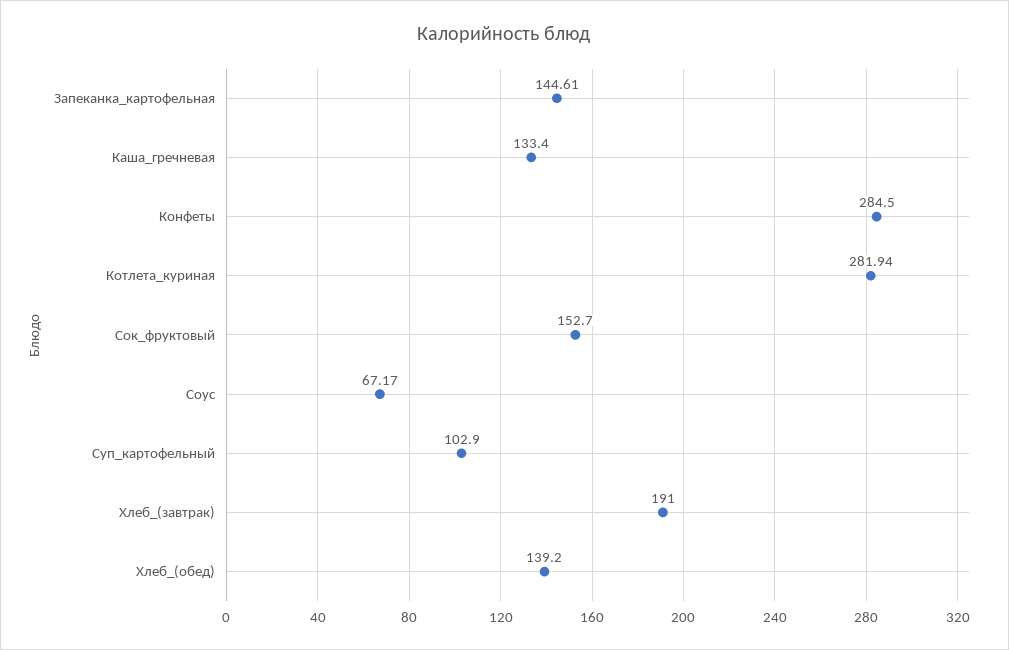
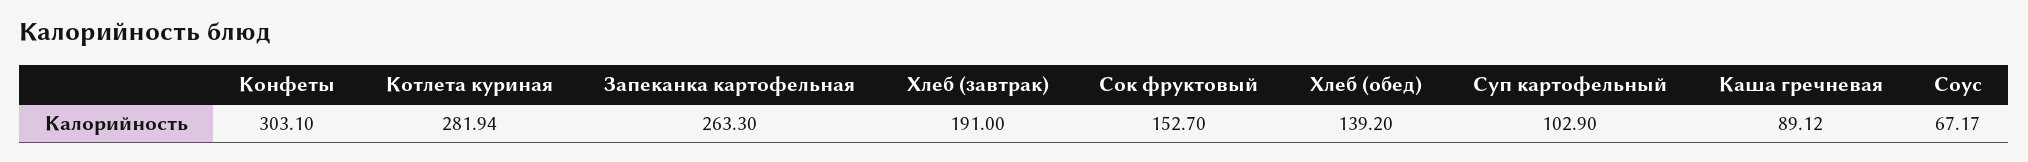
  {
-   "Запеканка_картофельная": 144.61,
+   "Запеканка_картофельная": 263.3,
-   "Каша_гречневая": 133.4,
+   "Каша_гречневая": 89.12,
-   "Конфеты": 284.5,
+   "Конфеты": 303.1,
    "Котлета_куриная": 281.94,
    "Сок_фруктовый": 152.7,
    "Соус": 67.17,
    "Суп_картофельный": 102.9,
    "Хлеб_(завтрак)": 191,
    "Хлеб_(обед)": 139.2
  }

